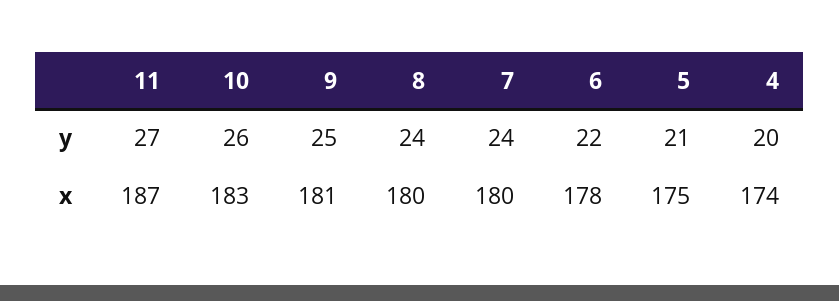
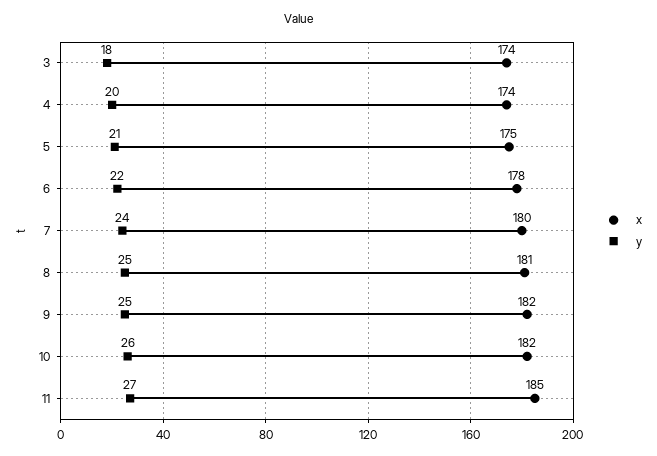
  {
    "y": {
      "11": 27,
      "10": 26,
      "9": 25,
-     "8": 24,
+     "8": 25,
      "7": 24,
      "6": 22,
      "5": 21,
-     "4": 20
+     "4": 20,
+     "3": 18
    },
    "x": {
-     "11": 187,
+     "11": 185,
-     "10": 183,
+     "10": 182,
-     "9": 181,
+     "9": 182,
-     "8": 180,
+     "8": 181,
      "7": 180,
      "6": 178,
      "5": 175,
-     "4": 174
+     "4": 174,
+     "3": 174
    }
  }

